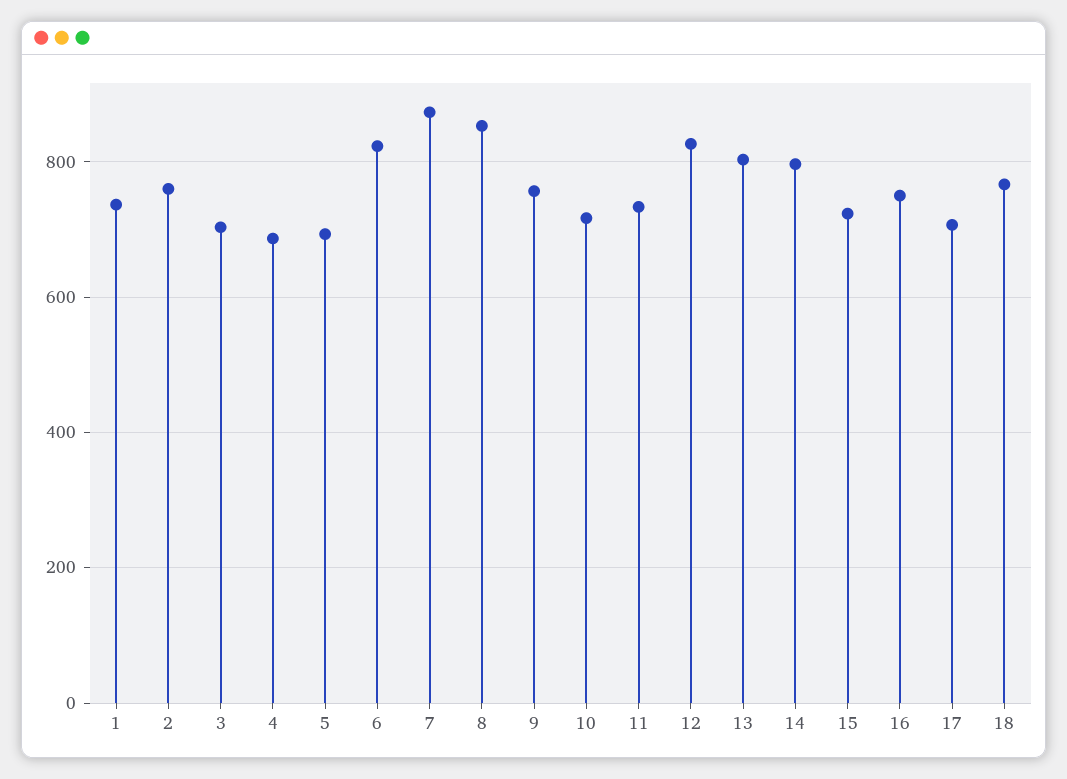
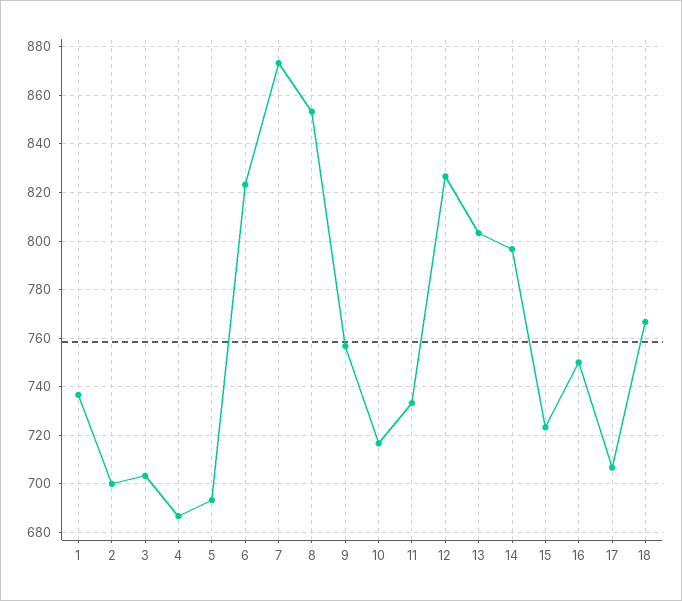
  {
    "1": 737.5,
-   "2": 760,
+   "2": 700,
    "3": 702.5,
    "4": 687.5,
    "5": 692.5,
    "6": 822.5,
    "7": 872.5,
    "8": 852.5,
    "9": 757.5,
    "10": 717.5,
    "11": 732.5,
    "12": 827.5,
    "13": 802.5,
    "14": 797.5,
    "15": 722.5,
    "16": 750,
    "17": 707.5,
    "18": 767.5
  }

